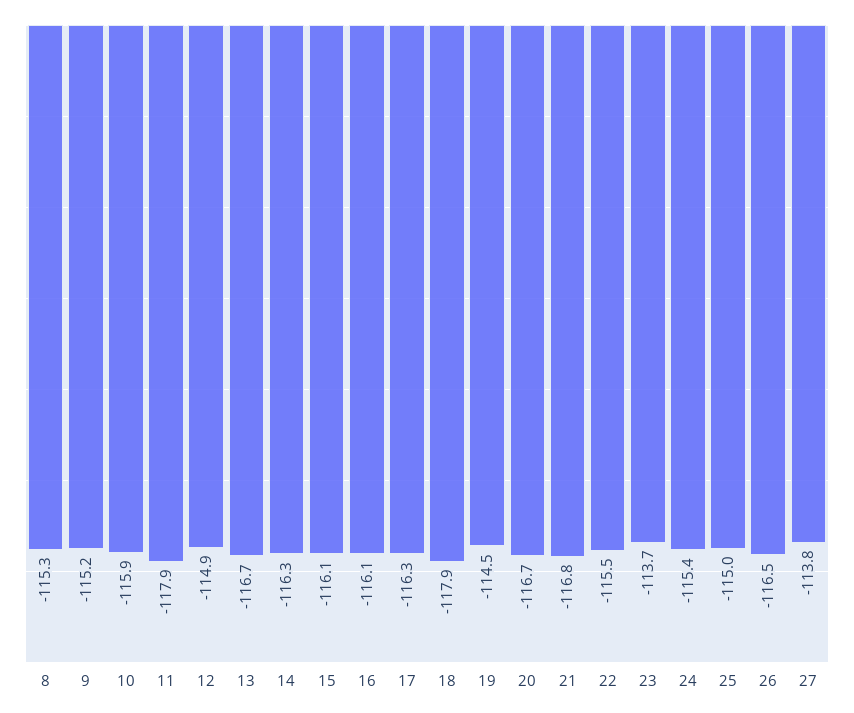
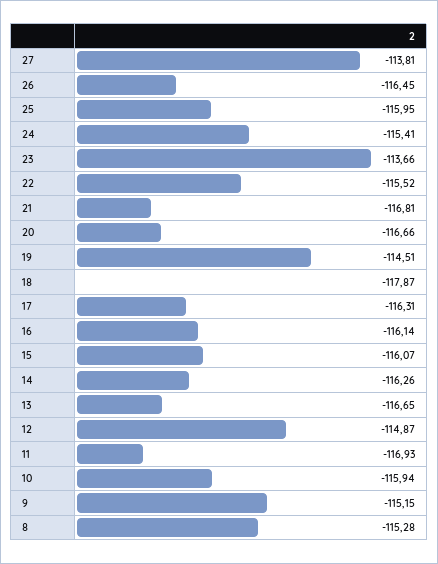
  {
    "8": -115.28,
    "9": -115.15,
    "10": -115.94,
-   "11": -117.9,
+   "11": -116.93,
    "12": -114.87,
    "13": -116.65,
    "14": -116.26,
    "15": -116.07,
    "16": -116.14,
    "17": -116.31,
    "18": -117.87,
    "19": -114.51,
    "20": -116.66,
    "21": -116.81,
    "22": -115.52,
    "23": -113.66,
    "24": -115.41,
-   "25": -115,
+   "25": -115.95,
    "26": -116.45,
    "27": -113.81
  }

